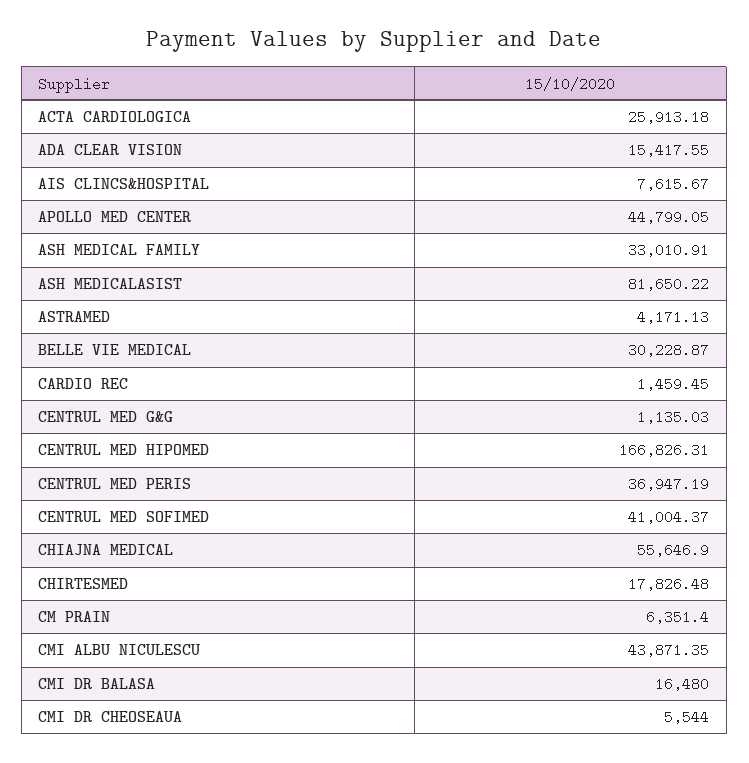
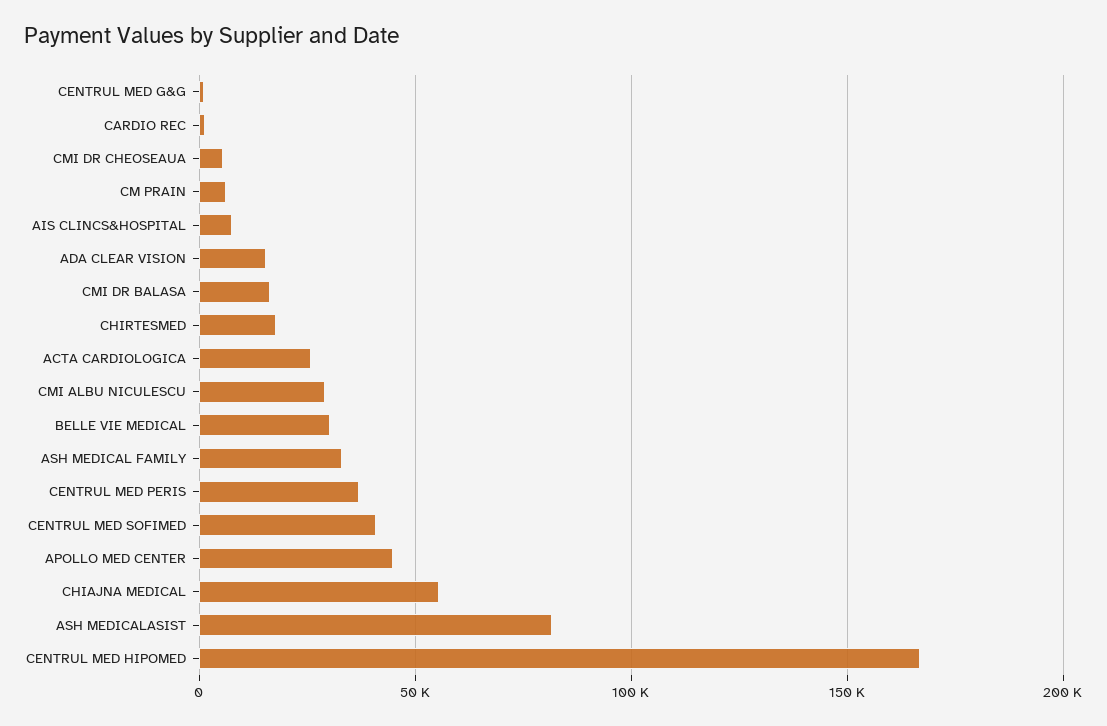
  {
    "ACTA CARDIOLOGICA": 25913.18,
    "ADA CLEAR VISION": 15417.55,
    "AIS CLINCS&HOSPITAL": 7615.67,
    "APOLLO MED CENTER": 44799.05,
    "ASH MEDICAL FAMILY": 33010.91,
    "ASH MEDICALASIST": 81650.22,
-   "ASTRAMED": 4171.13,
    "BELLE VIE MEDICAL": 30228.87,
    "CARDIO REC": 1459.45,
    "CENTRUL MED G&G": 1135.03,
    "CENTRUL MED HIPOMED": 166826.31,
    "CENTRUL MED PERIS": 36947.19,
    "CENTRUL MED SOFIMED": 41004.37,
    "CHIAJNA MEDICAL": 55646.9,
    "CHIRTESMED": 17826.48,
    "CM PRAIN": 6351.4,
-   "CMI ALBU NICULESCU": 43871.35,
+   "CMI ALBU NICULESCU": 30000,
    "CMI DR BALASA": 16480,
    "CMI DR CHEOSEAUA": 5544
  }

